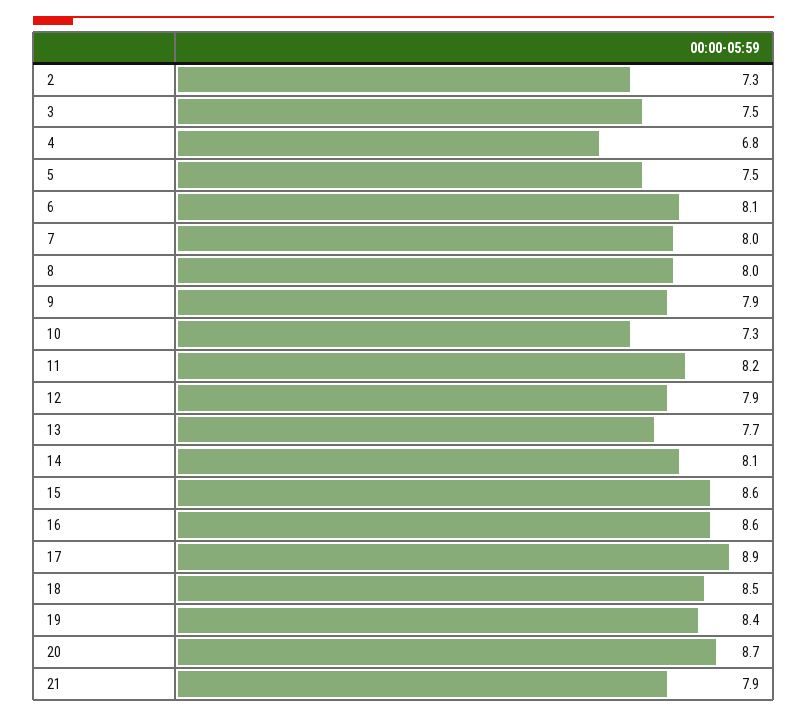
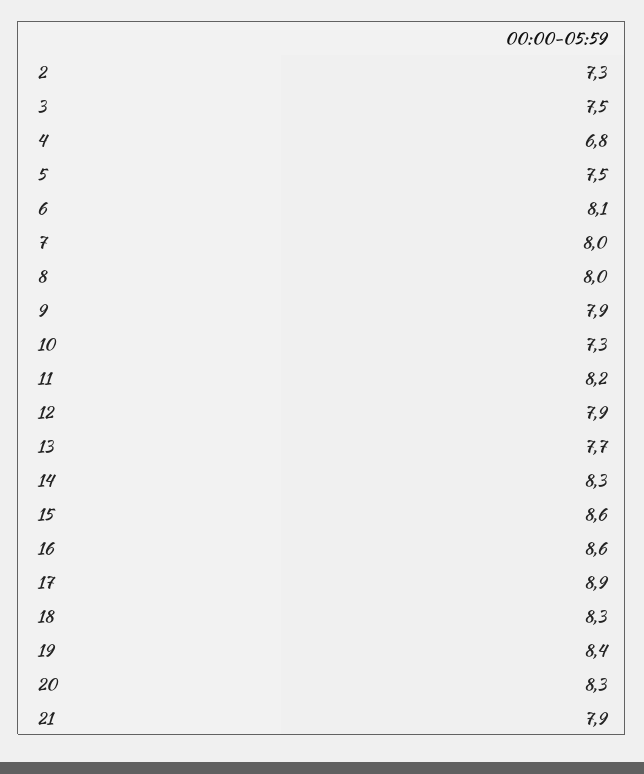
  {
    "2": 7.3,
    "3": 7.5,
    "4": 6.8,
    "5": 7.5,
    "6": 8.1,
    "7": 8,
    "8": 8,
    "9": 7.9,
    "10": 7.3,
    "11": 8.2,
    "12": 7.9,
    "13": 7.7,
-   "14": 8.1,
+   "14": 8.3,
    "15": 8.6,
    "16": 8.6,
    "17": 8.9,
-   "18": 8.5,
+   "18": 8.3,
    "19": 8.4,
-   "20": 8.7,
+   "20": 8.3,
    "21": 7.9
  }

